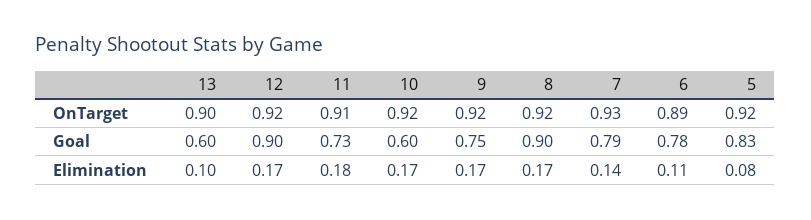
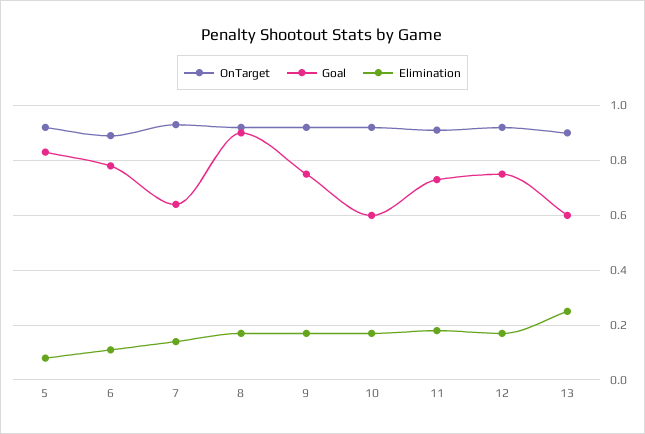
  {
    "OnTarget": {
      "13": 0.9,
      "12": 0.92,
      "11": 0.91,
      "10": 0.92,
      "9": 0.92,
      "8": 0.92,
      "7": 0.93,
      "6": 0.89,
      "5": 0.92
    },
    "Goal": {
      "13": 0.6,
-     "12": 0.9,
+     "12": 0.75,
      "11": 0.73,
      "10": 0.6,
      "9": 0.75,
      "8": 0.9,
-     "7": 0.79,
+     "7": 0.65,
      "6": 0.78,
      "5": 0.83
    },
    "Elimination": {
-     "13": 0.1,
+     "13": 0.25,
      "12": 0.17,
      "11": 0.18,
      "10": 0.17,
      "9": 0.17,
      "8": 0.17,
      "7": 0.14,
      "6": 0.11,
      "5": 0.08
    }
  }

